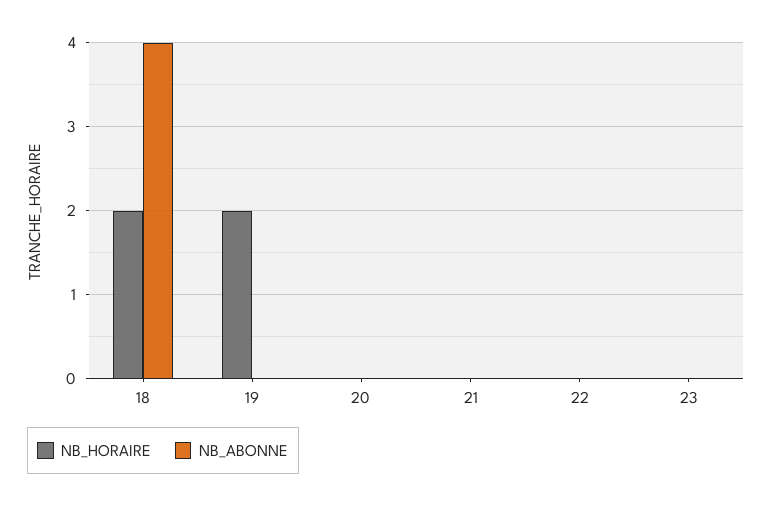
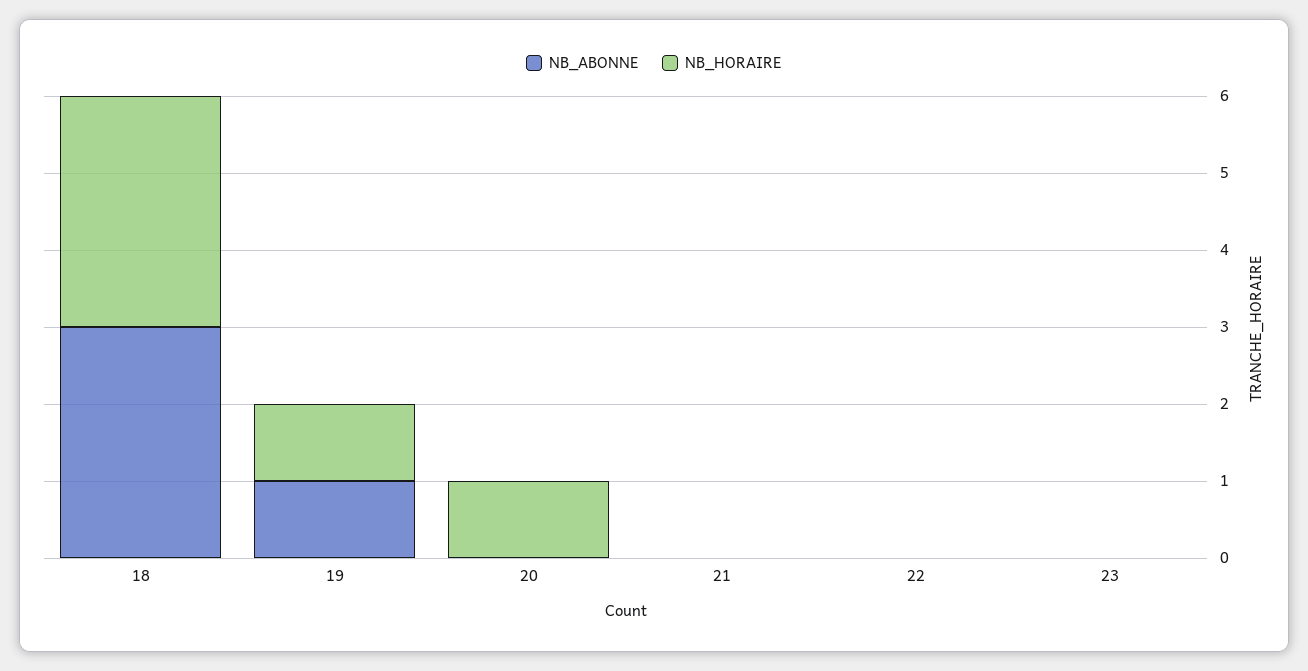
  {
    "NB_HORAIRE": {
-     "18": 2,
+     "18": 3,
-     "19": 2,
+     "19": 1,
-     "20": 0,
+     "20": 1,
      "21": 0,
      "22": 0,
      "23": 0
    },
    "NB_ABONNE": {
-     "18": 4,
+     "18": 3,
-     "19": 0,
+     "19": 1,
      "20": 0,
      "21": 0,
      "22": 0,
      "23": 0
    }
  }

